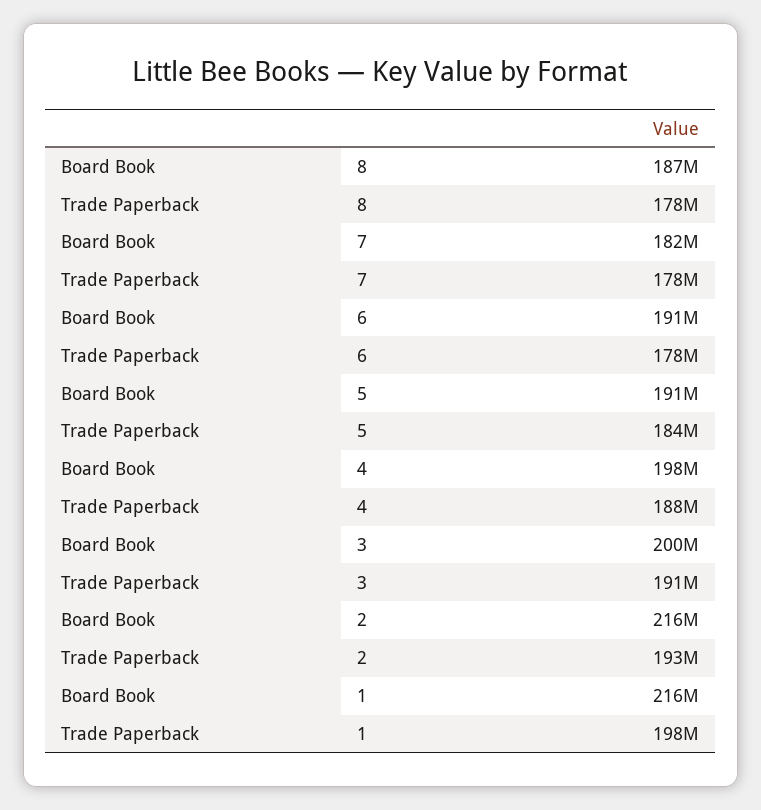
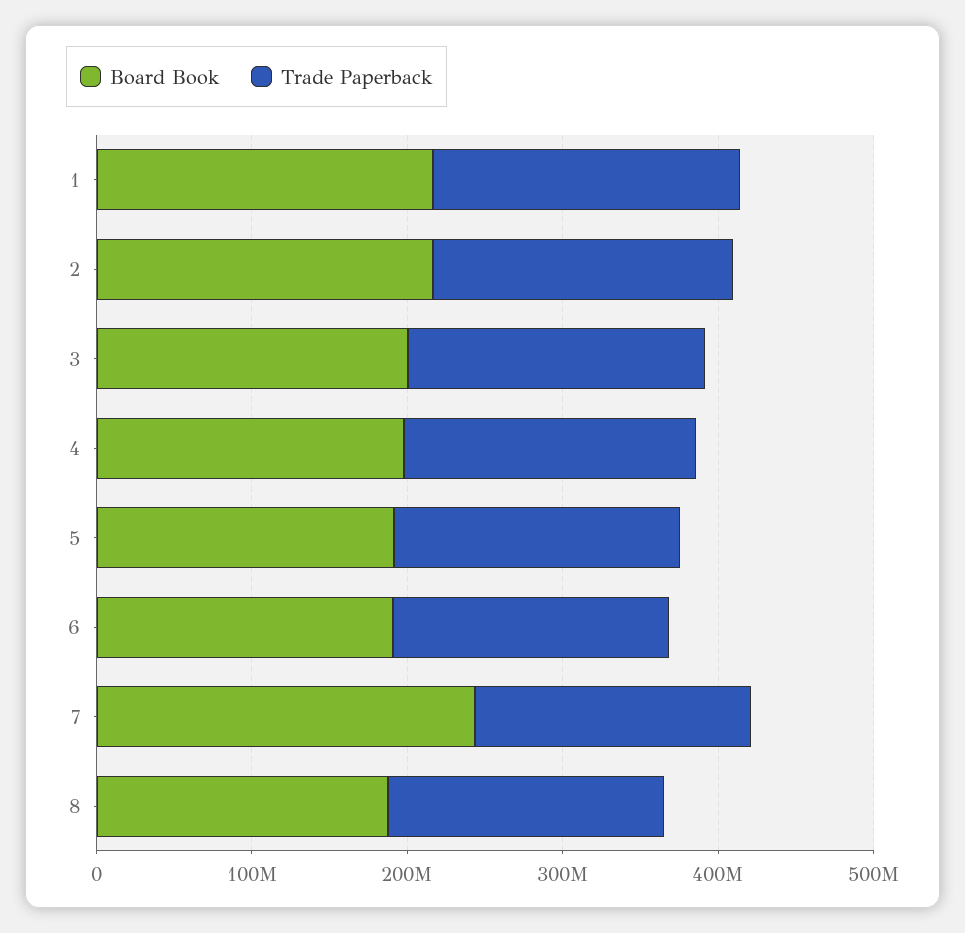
  {
    "Board Book": {
      "8": 187000000,
-     "7": 182000000,
+     "7": 240000000,
      "6": 191000000,
      "5": 191000000,
      "4": 198000000,
      "3": 200000000,
      "2": 216000000,
      "1": 216000000
    },
    "Trade Paperback": {
      "8": 178000000,
      "7": 178000000,
      "6": 178000000,
      "5": 184000000,
      "4": 188000000,
      "3": 191000000,
      "2": 193000000,
      "1": 198000000
    }
  }

